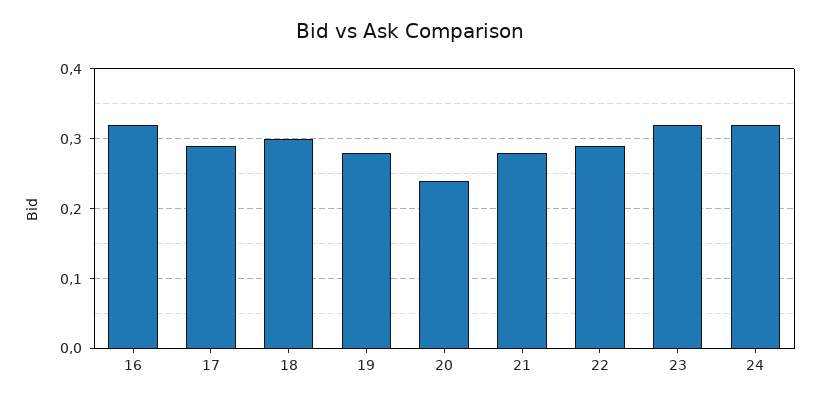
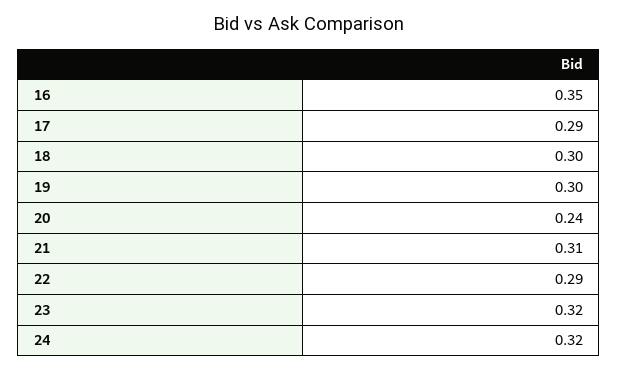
  {
-   "16": 0.32,
+   "16": 0.35,
    "17": 0.29,
    "18": 0.3,
-   "19": 0.28,
+   "19": 0.3,
    "20": 0.24,
-   "21": 0.28,
+   "21": 0.31,
    "22": 0.29,
    "23": 0.32,
    "24": 0.32
  }

